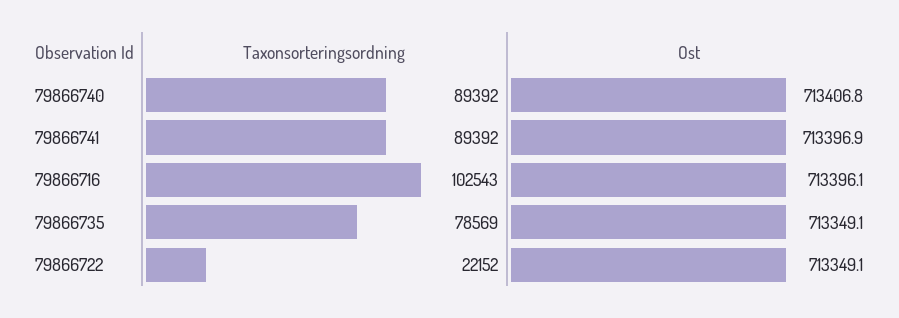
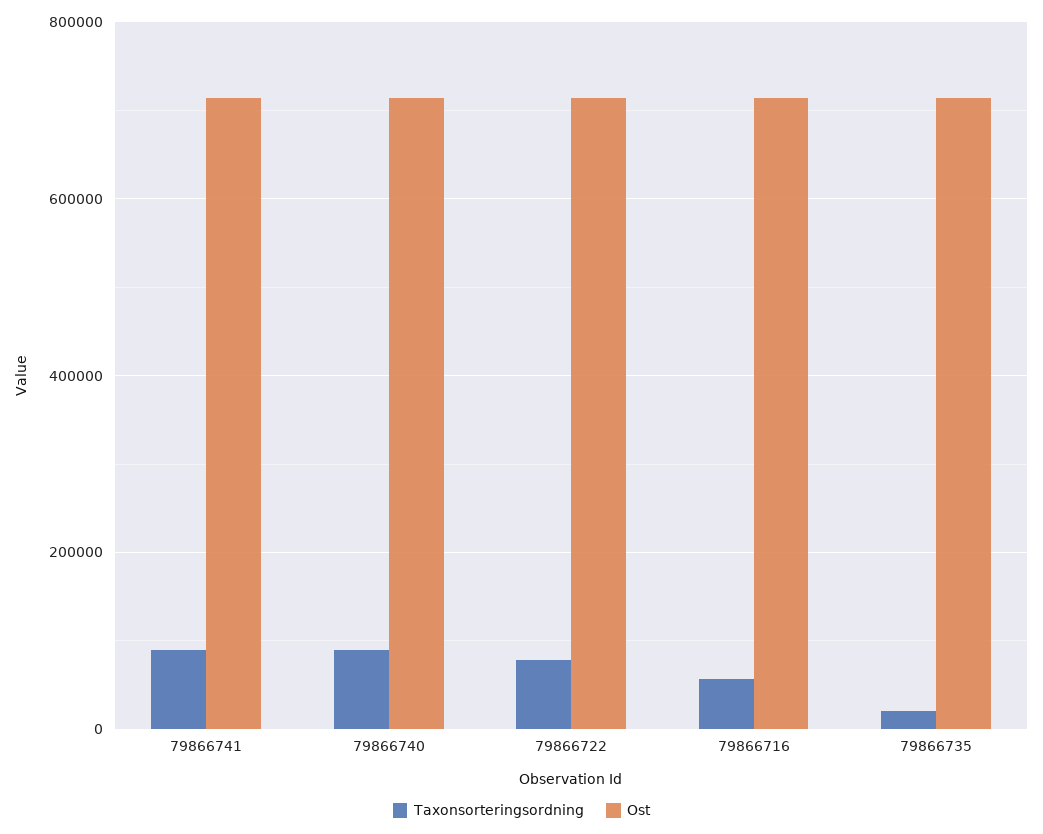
  {
    "Taxonsorteringsordning": {
      "79866740": 89392,
      "79866741": 89392,
-     "79866716": 102543,
+     "79866716": 60000,
-     "79866735": 78569,
+     "79866735": 20000,
-     "79866722": 22152
+     "79866722": 80000
    },
    "Ost": {
      "79866740": 713406.8,
      "79866741": 713396.9,
      "79866716": 713396.1,
      "79866735": 713349.1,
      "79866722": 713349.1
    }
  }

